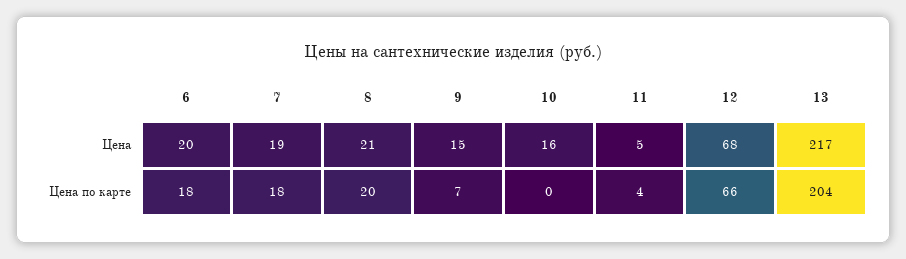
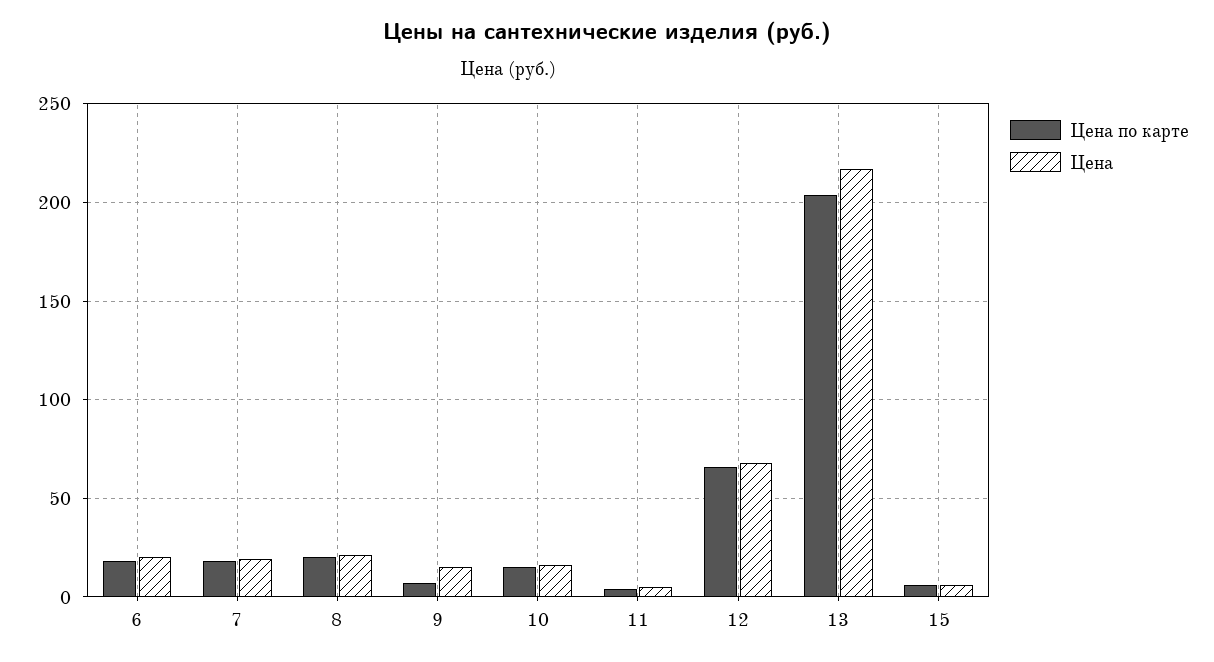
  {
    "Цена": {
      "6": 20,
      "7": 19,
      "8": 21,
      "9": 15,
      "10": 16,
      "11": 5,
      "12": 68,
-     "13": 217
+     "13": 217,
+     "15": 5
    },
    "Цена по карте": {
      "6": 18,
      "7": 18,
      "8": 20,
      "9": 7,
-     "10": 0,
+     "10": 15,
      "11": 4,
      "12": 66,
-     "13": 204
+     "13": 204,
+     "15": 5
    }
  }

